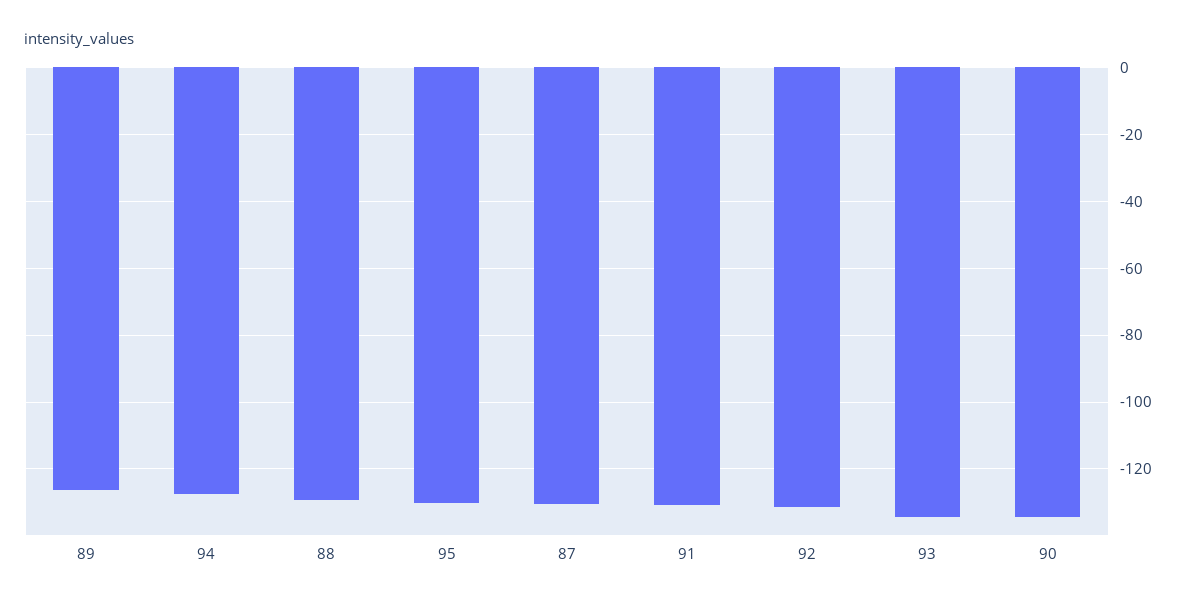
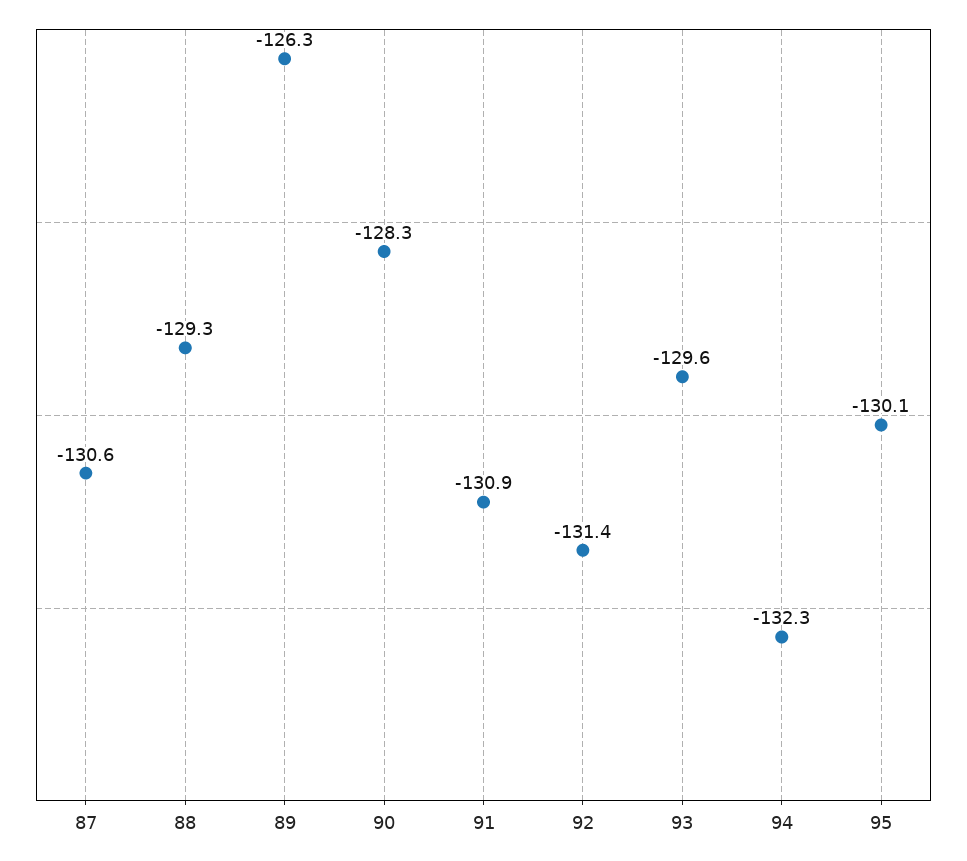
  {
    "89": -126.3,
-   "94": -128,
+   "94": -132.3,
    "88": -129.3,
    "95": -130.1,
    "87": -130.6,
    "91": -130.9,
    "92": -131.4,
-   "93": -134,
+   "93": -129.6,
-   "90": -134
+   "90": -128.3
  }

